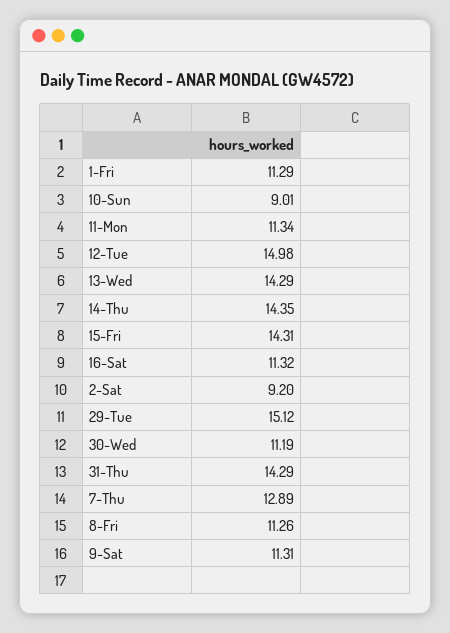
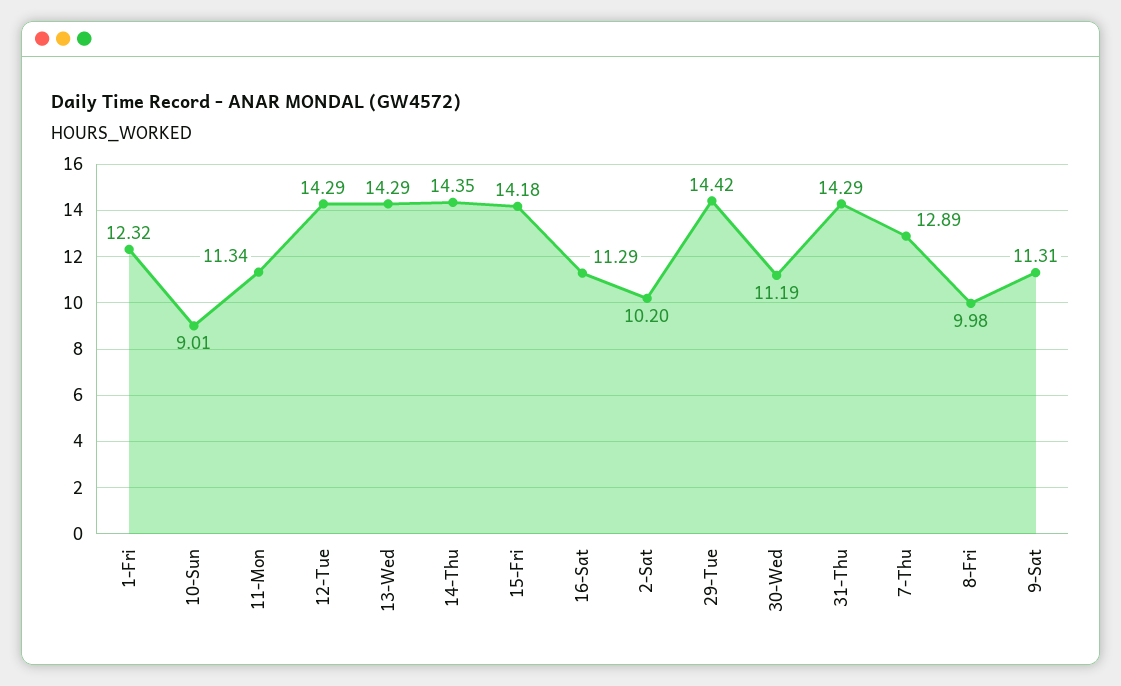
  {
-   "1-Fri": 11.29,
+   "1-Fri": 12.32,
    "10-Sun": 9.01,
    "11-Mon": 11.34,
-   "12-Tue": 14.98,
+   "12-Tue": 14.29,
    "13-Wed": 14.29,
    "14-Thu": 14.35,
-   "15-Fri": 14.31,
+   "15-Fri": 14.18,
-   "16-Sat": 11.32,
+   "16-Sat": 11.29,
-   "2-Sat": 9.2,
+   "2-Sat": 10.2,
-   "29-Tue": 15.12,
+   "29-Tue": 14.42,
    "30-Wed": 11.19,
    "31-Thu": 14.29,
    "7-Thu": 12.89,
-   "8-Fri": 11.26,
+   "8-Fri": 9.98,
    "9-Sat": 11.31
  }

